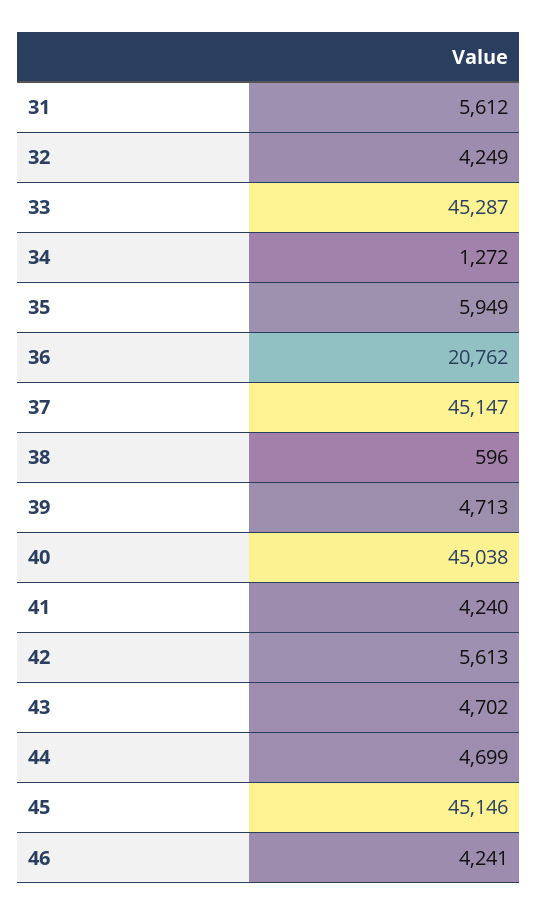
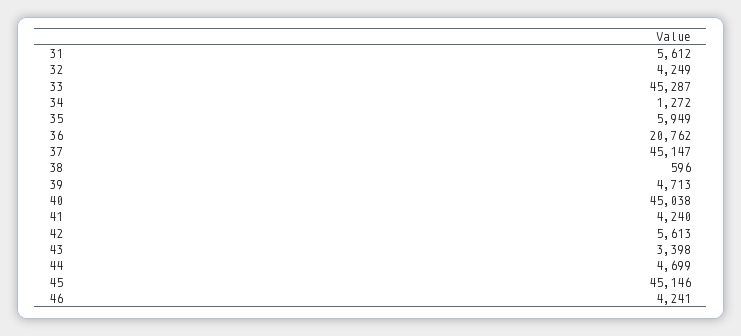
  {
    "31": 5612,
    "32": 4249,
    "33": 45287,
    "34": 1272,
    "35": 5949,
    "36": 20762,
    "37": 45147,
    "38": 596,
    "39": 4713,
    "40": 45038,
    "41": 4240,
    "42": 5613,
-   "43": 4702,
+   "43": 3398,
    "44": 4699,
    "45": 45146,
    "46": 4241
  }

